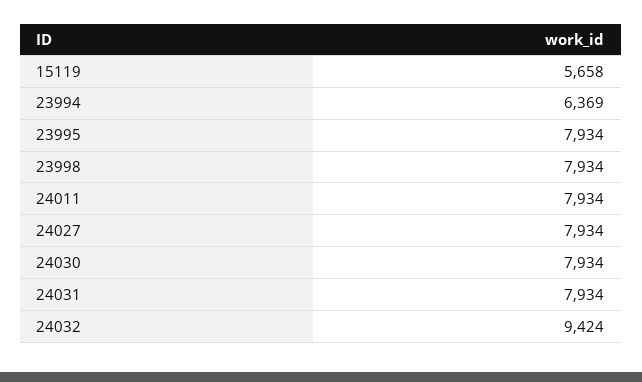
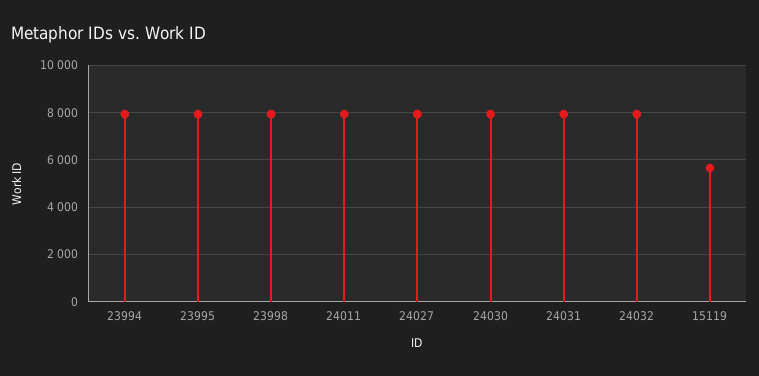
  {
    "15119": 5658,
-   "23994": 6369,
+   "23994": 8000,
    "23995": 7934,
    "23998": 7934,
    "24011": 7934,
    "24027": 7934,
    "24030": 7934,
    "24031": 7934,
-   "24032": 9424
+   "24032": 8000
  }

